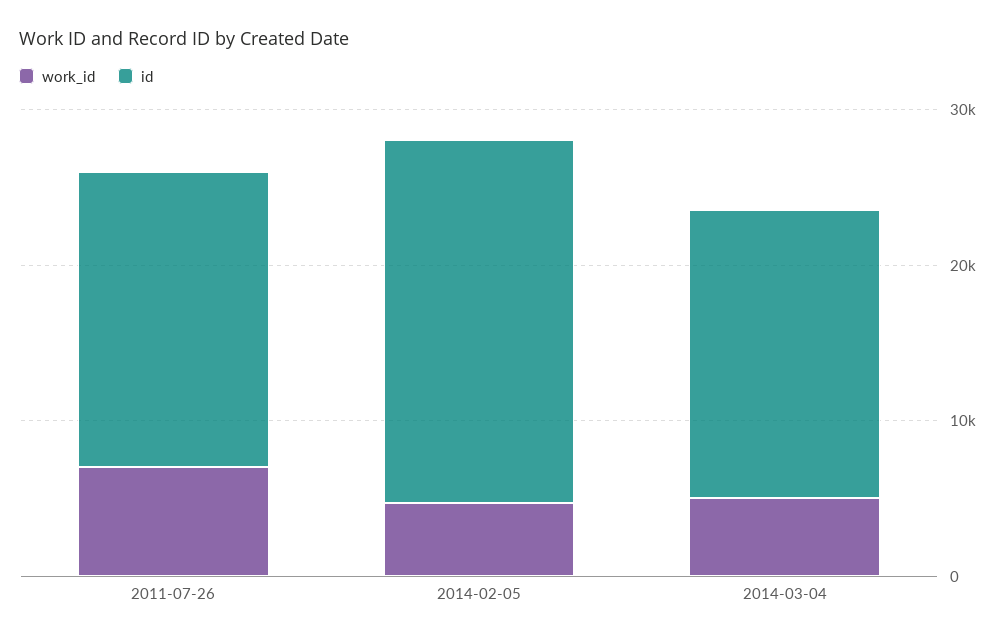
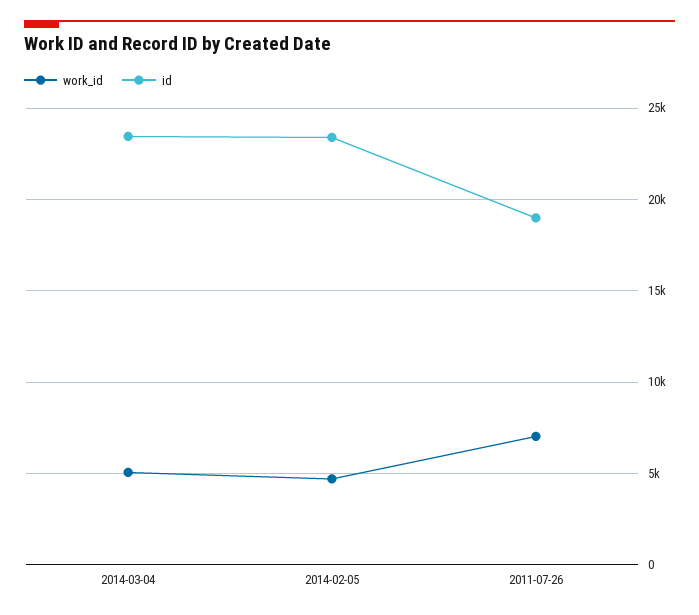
  {
    "work_id": {
      "2011-07-26": 7000,
      "2014-02-05": 4500,
      "2014-03-04": 5000
    },
    "id": {
      "2011-07-26": 19000,
      "2014-02-05": 23500,
-     "2014-03-04": 18000
+     "2014-03-04": 23500
    }
  }

